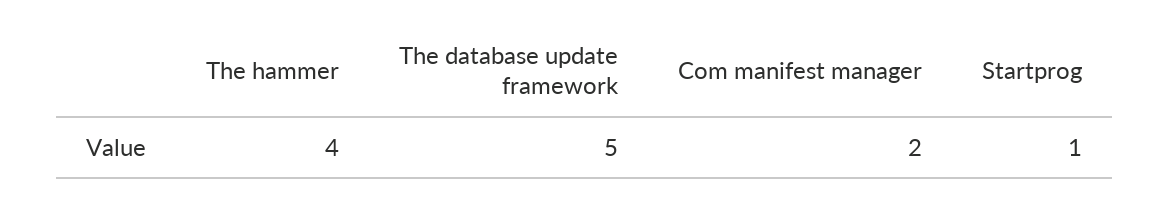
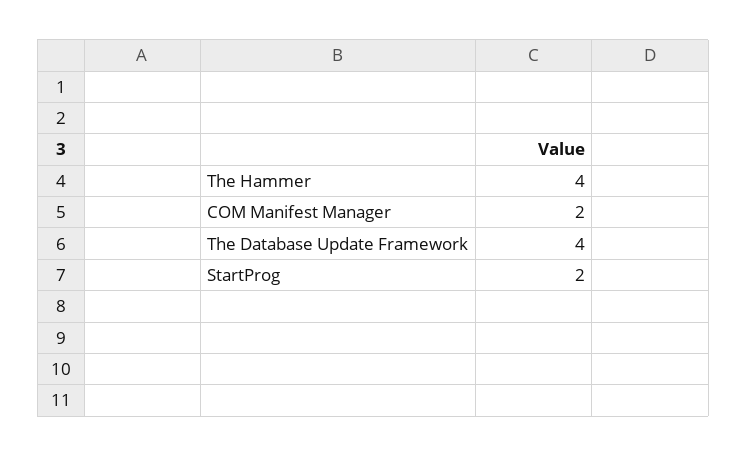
  {
    "The hammer": 4,
-   "The database update framework": 5,
+   "The database update framework": 4,
    "Com manifest manager": 2,
-   "Startprog": 1
+   "Startprog": 2
  }

